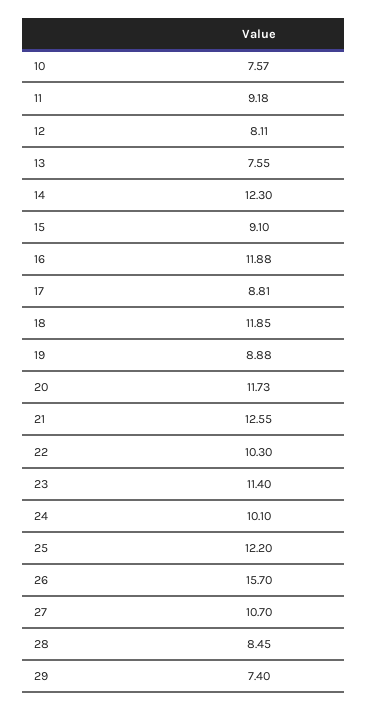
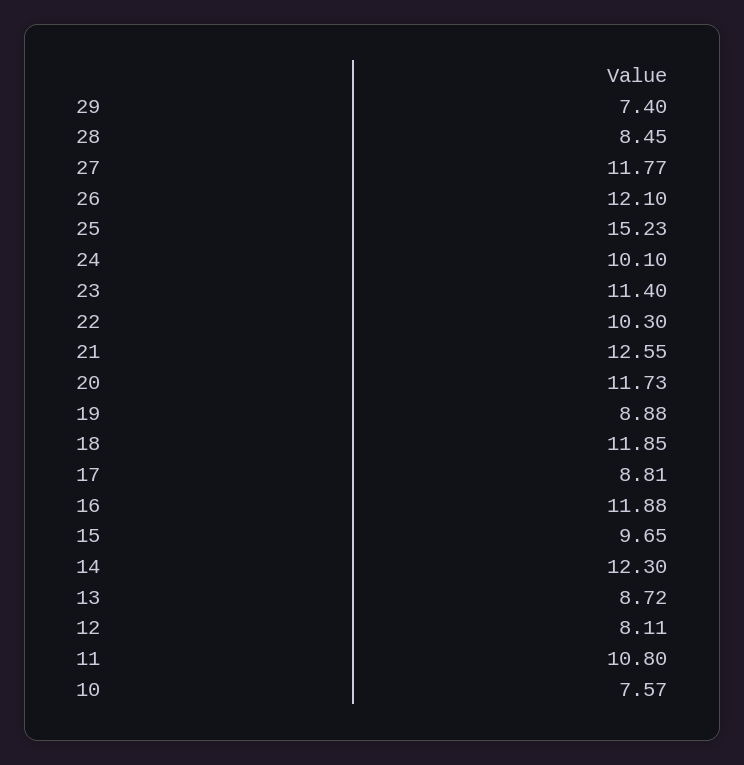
  {
    "10": 7.57,
-   "11": 9.18,
+   "11": 10.8,
    "12": 8.11,
-   "13": 7.55,
+   "13": 8.72,
    "14": 12.3,
-   "15": 9.1,
+   "15": 9.65,
    "16": 11.88,
    "17": 8.81,
    "18": 11.85,
    "19": 8.88,
    "20": 11.73,
    "21": 12.55,
    "22": 10.3,
    "23": 11.4,
    "24": 10.1,
-   "25": 12.2,
+   "25": 15.23,
-   "26": 15.7,
+   "26": 12.1,
-   "27": 10.7,
+   "27": 11.77,
    "28": 8.45,
    "29": 7.4
  }

